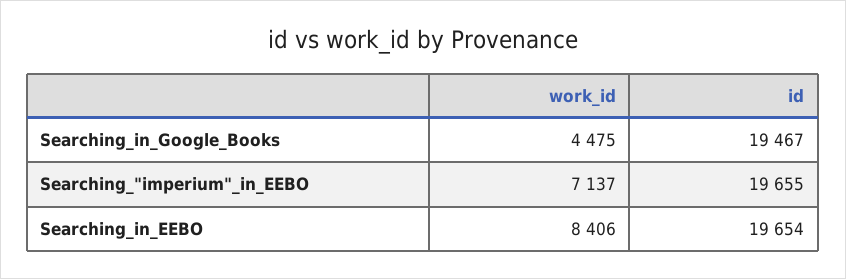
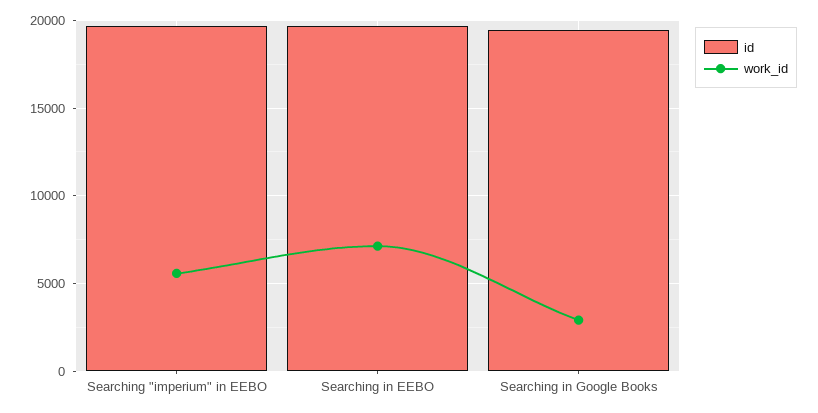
  {
    "work_id": {
-     "Searching_in_Google_Books": 4475,
+     "Searching_in_Google_Books": 3000,
-     "Searching_\"imperium\"_in_EEBO": 7137,
+     "Searching_\"imperium\"_in_EEBO": 5500,
-     "Searching_in_EEBO": 8406
+     "Searching_in_EEBO": 7000
    },
    "id": {
      "Searching_in_Google_Books": 19467,
      "Searching_\"imperium\"_in_EEBO": 19655,
      "Searching_in_EEBO": 19654
    }
  }

